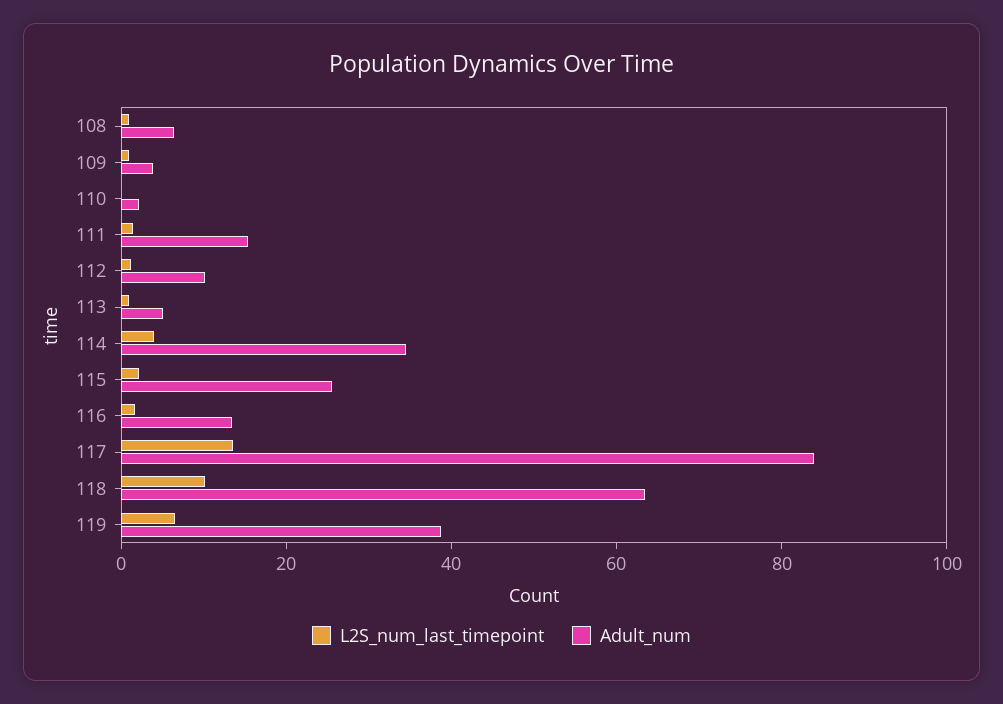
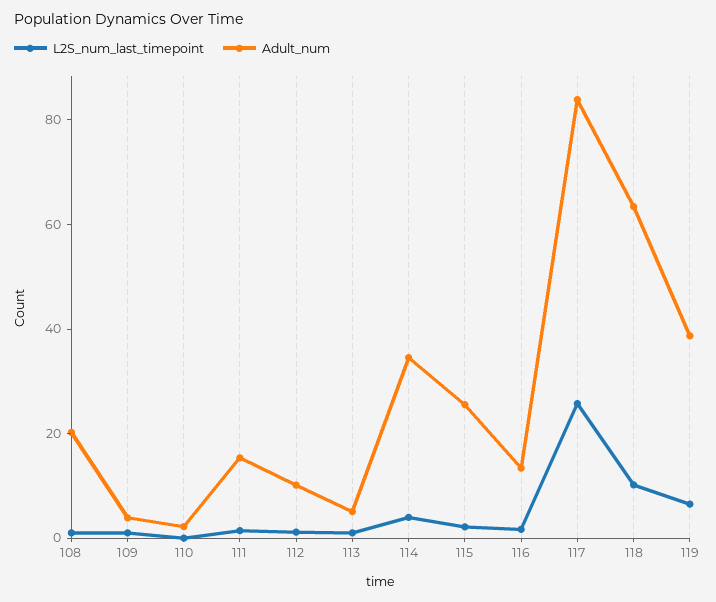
  {
    "L2S_num_last_timepoint": {
      "108": 0,
      "109": 0,
      "110": 0,
      "111": 0,
      "112": 0,
      "113": 0,
      "114": 5,
      "115": 0,
      "116": 0,
-     "117": 15,
+     "117": 25,
      "118": 10,
      "119": 5
    },
    "Adult_num": {
-     "108": 5,
+     "108": 20,
      "109": 5,
      "110": 0,
      "111": 15,
      "112": 10,
      "113": 5,
      "114": 35,
      "115": 25,
      "116": 15,
      "117": 85,
      "118": 65,
      "119": 40
    }
  }

